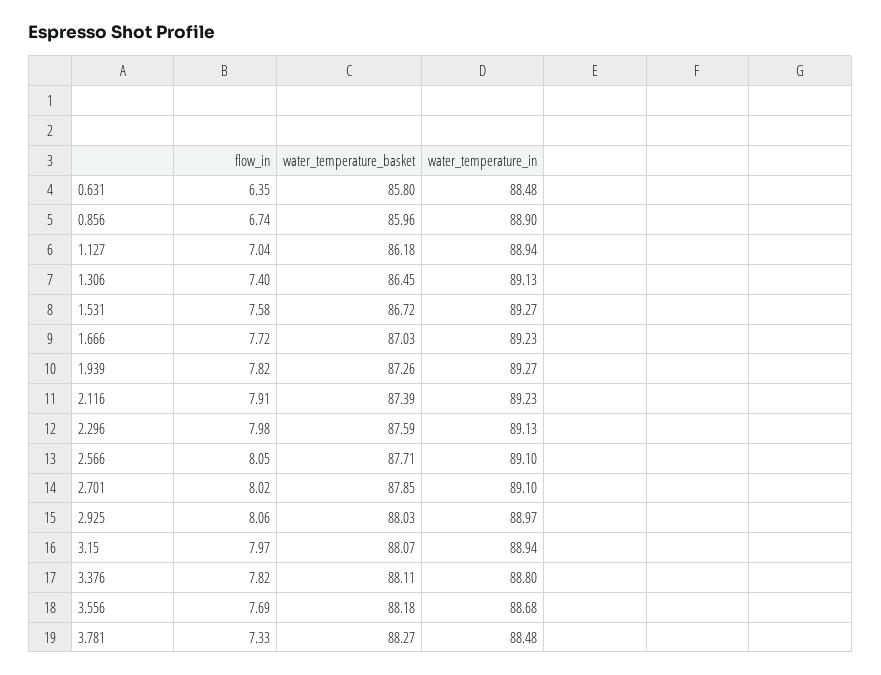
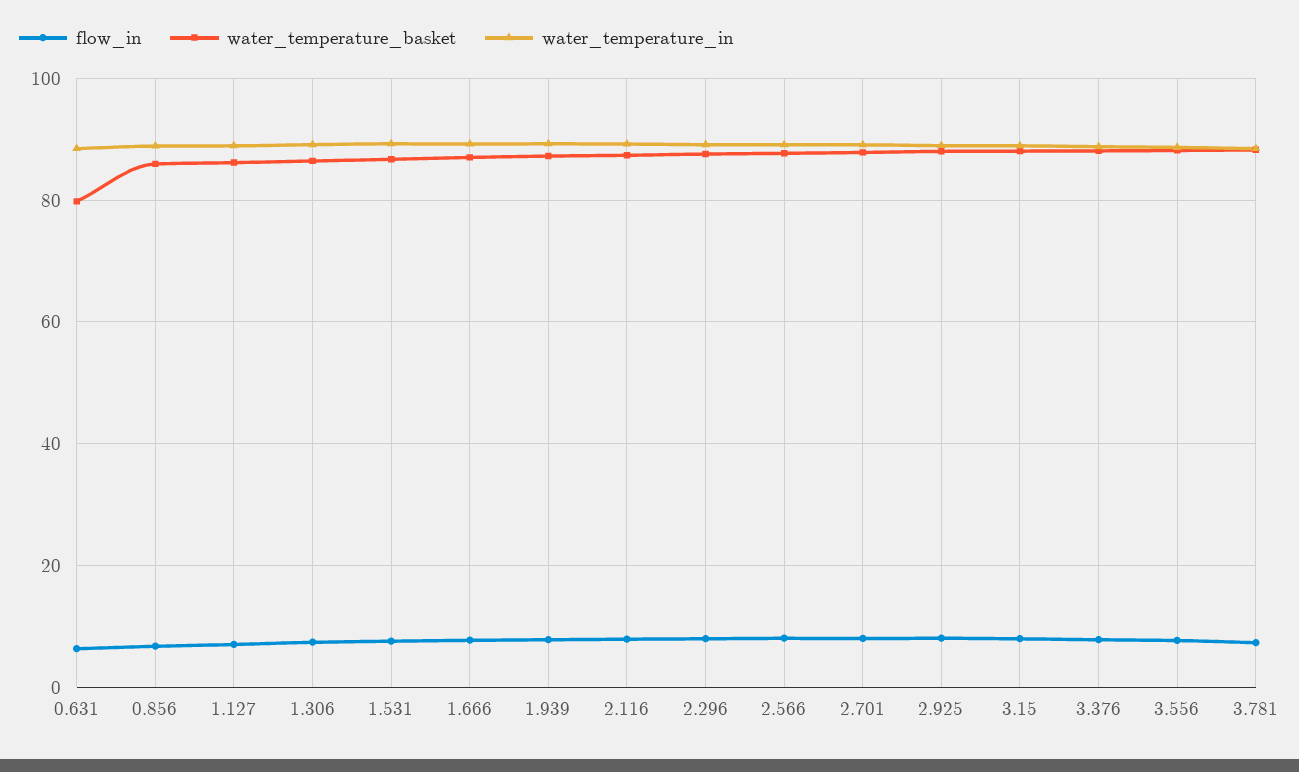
  {
    "flow_in": {
      "0.631": 6.35,
      "0.856": 6.74,
      "1.127": 7.04,
      "1.306": 7.4,
      "1.531": 7.58,
      "1.666": 7.72,
      "1.939": 7.82,
      "2.116": 7.91,
      "2.296": 7.98,
      "2.566": 8.05,
      "2.701": 8.02,
      "2.925": 8.06,
      "3.15": 7.97,
      "3.376": 7.82,
      "3.556": 7.69,
      "3.781": 7.33
    },
    "water_temperature_basket": {
-     "0.631": 85.8,
+     "0.631": 80,
      "0.856": 85.96,
      "1.127": 86.18,
      "1.306": 86.45,
      "1.531": 86.72,
      "1.666": 87.03,
      "1.939": 87.26,
      "2.116": 87.39,
      "2.296": 87.59,
      "2.566": 87.71,
      "2.701": 87.85,
      "2.925": 88.03,
      "3.15": 88.07,
      "3.376": 88.11,
      "3.556": 88.18,
      "3.781": 88.27
    },
    "water_temperature_in": {
      "0.631": 88.48,
      "0.856": 88.9,
      "1.127": 88.94,
      "1.306": 89.13,
      "1.531": 89.27,
      "1.666": 89.23,
      "1.939": 89.27,
      "2.116": 89.23,
      "2.296": 89.13,
      "2.566": 89.1,
      "2.701": 89.1,
      "2.925": 88.97,
      "3.15": 88.94,
      "3.376": 88.8,
      "3.556": 88.68,
      "3.781": 88.48
    }
  }

